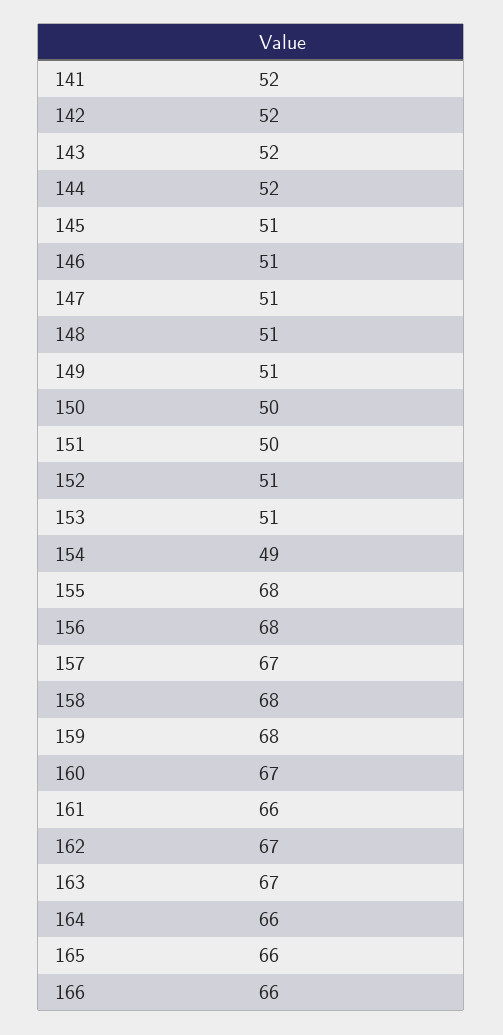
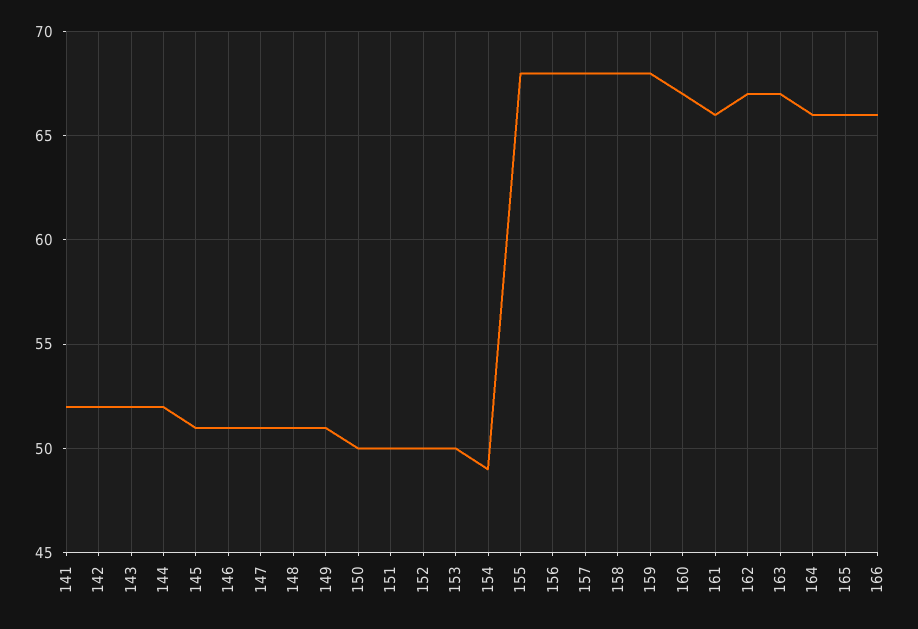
  {
    "141": 52,
    "142": 52,
    "143": 52,
    "144": 52,
    "145": 51,
    "146": 51,
    "147": 51,
    "148": 51,
    "149": 51,
    "150": 50,
    "151": 50,
-   "152": 51,
+   "152": 50,
-   "153": 51,
+   "153": 50,
    "154": 49,
    "155": 68,
    "156": 68,
-   "157": 67,
+   "157": 68,
    "158": 68,
    "159": 68,
    "160": 67,
    "161": 66,
    "162": 67,
    "163": 67,
    "164": 66,
    "165": 66,
    "166": 66
  }

